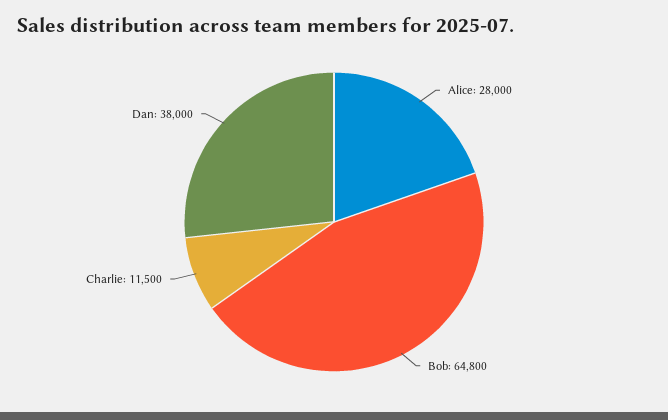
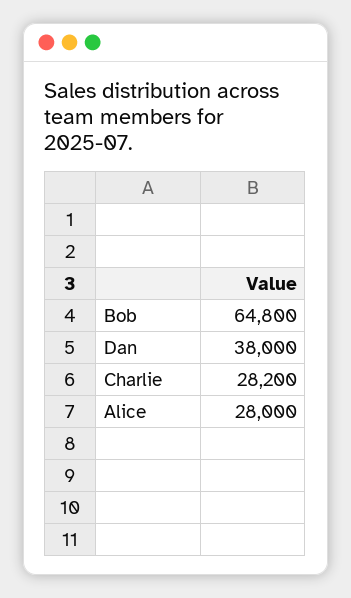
  {
    "Alice": 28000,
    "Bob": 64800,
-   "Charlie": 11500,
+   "Charlie": 28200,
    "Dan": 38000
  }

